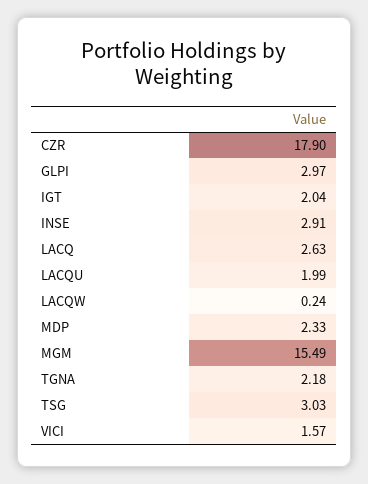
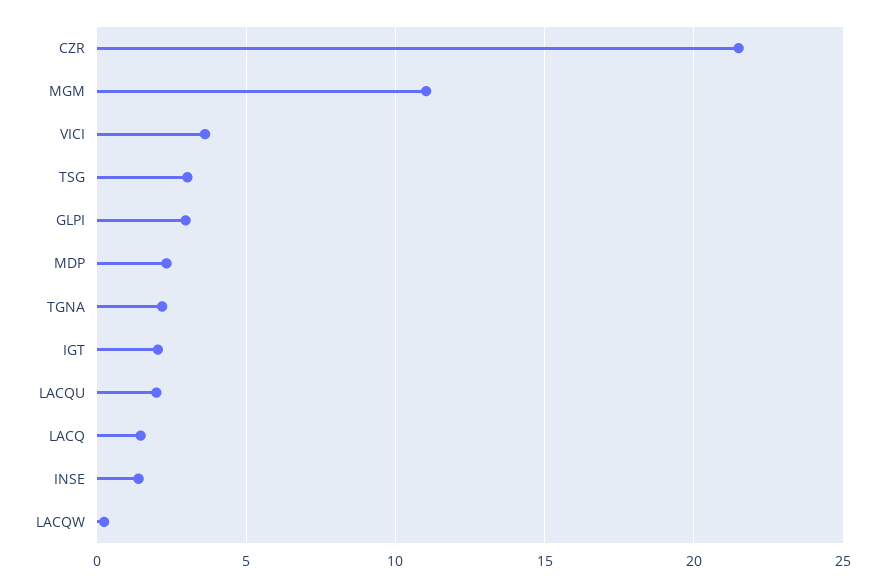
  {
-   "CZR": 17.9,
+   "CZR": 21.5,
    "GLPI": 2.97,
    "IGT": 2.04,
-   "INSE": 2.91,
+   "INSE": 1.5,
-   "LACQ": 2.63,
+   "LACQ": 1.5,
    "LACQU": 1.99,
    "LACQW": 0.24,
    "MDP": 2.33,
-   "MGM": 15.49,
+   "MGM": 11,
    "TGNA": 2.18,
    "TSG": 3.03,
-   "VICI": 1.57
+   "VICI": 3.5
  }

